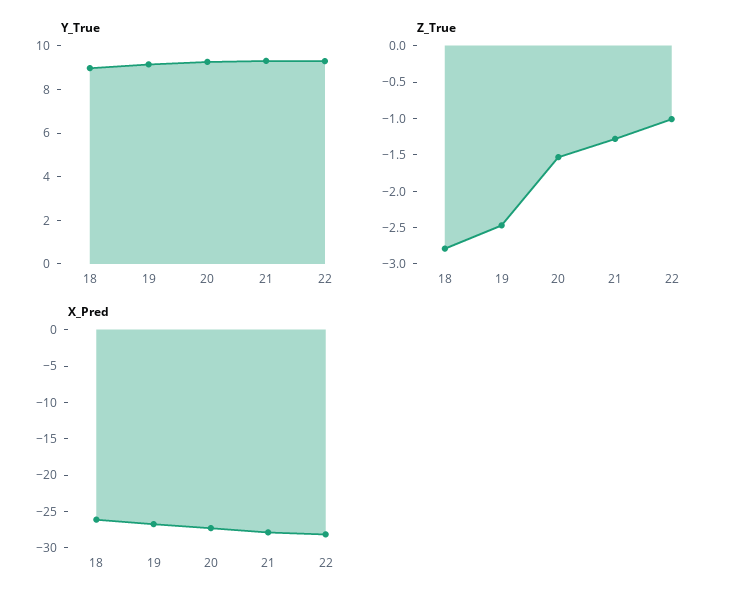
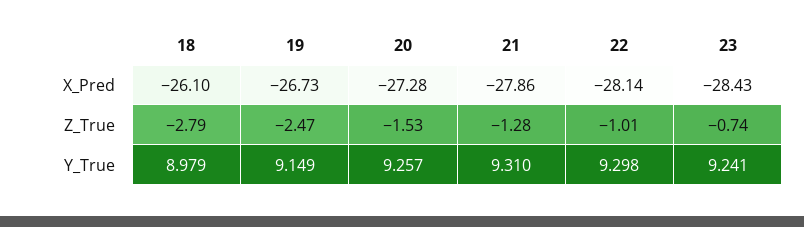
  {
    "Y_True": {
      "18": 8.979,
      "19": 9.149,
      "20": 9.257,
      "21": 9.31,
-     "22": 9.298
+     "22": 9.298,
+     "23": 9.241
    },
    "Z_True": {
      "18": -2.79,
      "19": -2.47,
      "20": -1.53,
      "21": -1.28,
-     "22": -1.01
+     "22": -1.01,
+     "23": -0.74
    },
    "X_Pred": {
      "18": -26.1,
      "19": -26.73,
      "20": -27.28,
      "21": -27.86,
-     "22": -28.14
+     "22": -28.14,
+     "23": -28.43
    }
  }

